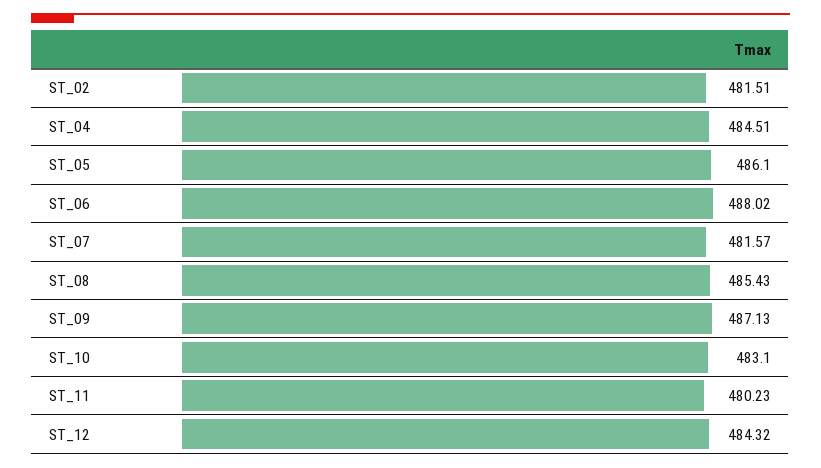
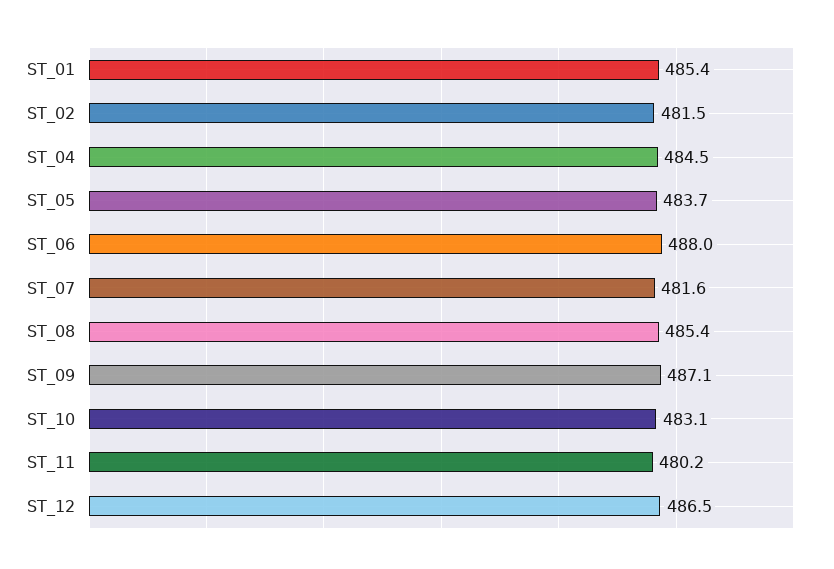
  {
    "ST_02": 481.51,
    "ST_04": 484.51,
-   "ST_05": 486.1,
+   "ST_05": 483.7,
    "ST_06": 488.02,
    "ST_07": 481.57,
    "ST_08": 485.43,
    "ST_09": 487.13,
    "ST_10": 483.1,
    "ST_11": 480.23,
-   "ST_12": 484.32
+   "ST_12": 486.5,
+   "ST_01": 485.4
  }

